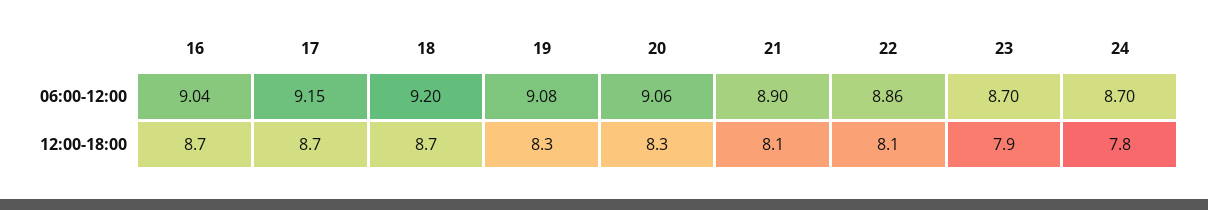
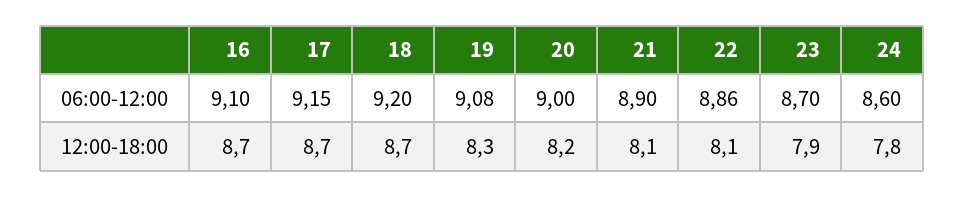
  {
    "16": {
-     "06:00-12:00": 9.04,
+     "06:00-12:00": 9.1,
      "12:00-18:00": 8.7
    },
    "17": {
      "06:00-12:00": 9.15,
      "12:00-18:00": 8.7
    },
    "18": {
      "06:00-12:00": 9.2,
      "12:00-18:00": 8.7
    },
    "19": {
      "06:00-12:00": 9.08,
      "12:00-18:00": 8.3
    },
    "20": {
-     "06:00-12:00": 9.06,
+     "06:00-12:00": 9,
-     "12:00-18:00": 8.3
+     "12:00-18:00": 8.2
    },
    "21": {
      "06:00-12:00": 8.9,
      "12:00-18:00": 8.1
    },
    "22": {
      "06:00-12:00": 8.86,
      "12:00-18:00": 8.1
    },
    "23": {
      "06:00-12:00": 8.7,
      "12:00-18:00": 7.9
    },
    "24": {
-     "06:00-12:00": 8.7,
+     "06:00-12:00": 8.6,
      "12:00-18:00": 7.8
    }
  }

